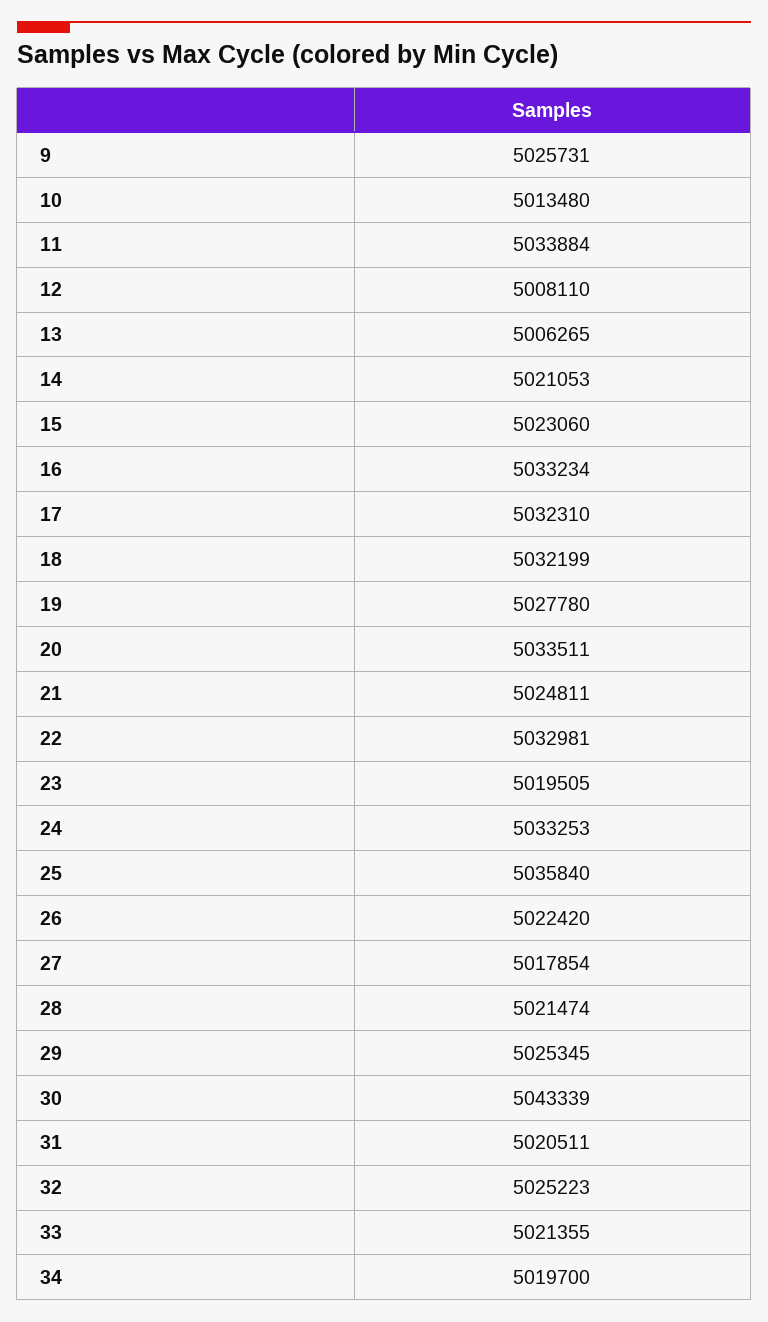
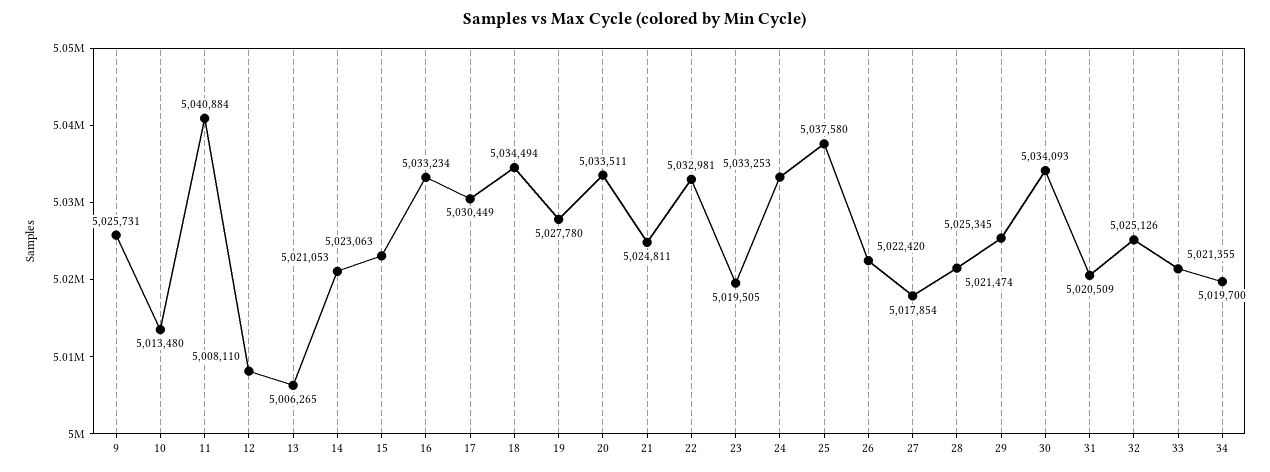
  {
    "9": 5025731,
    "10": 5013480,
-   "11": 5033884,
+   "11": 5040884,
    "12": 5008110,
    "13": 5006265,
    "14": 5021053,
-   "15": 5023060,
+   "15": 5023063,
    "16": 5033234,
-   "17": 5032310,
+   "17": 5030449,
-   "18": 5032199,
+   "18": 5034494,
    "19": 5027780,
    "20": 5033511,
    "21": 5024811,
    "22": 5032981,
    "23": 5019505,
    "24": 5033253,
-   "25": 5035840,
+   "25": 5037580,
    "26": 5022420,
    "27": 5017854,
    "28": 5021474,
    "29": 5025345,
-   "30": 5043339,
+   "30": 5034093,
-   "31": 5020511,
+   "31": 5020509,
-   "32": 5025223,
+   "32": 5025126,
    "33": 5021355,
    "34": 5019700
  }

